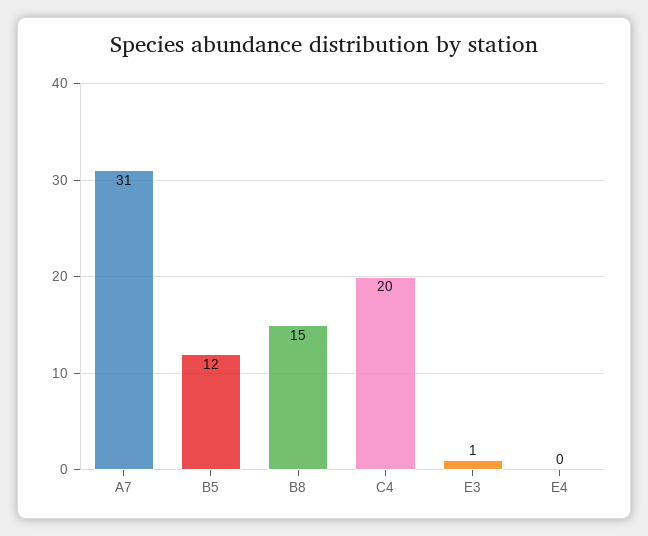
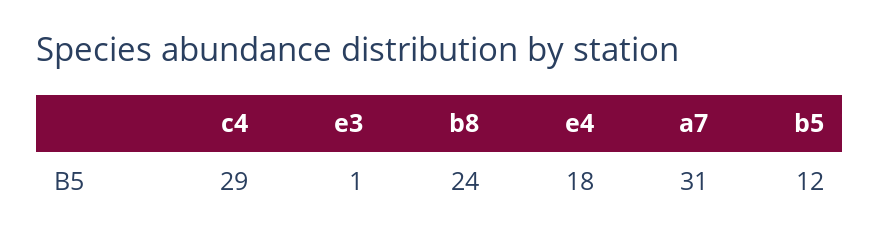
  {
    "A7": 31,
    "B5": 12,
-   "B8": 15,
+   "B8": 24,
-   "C4": 20,
+   "C4": 29,
    "E3": 1,
-   "E4": 0
+   "E4": 18
  }

